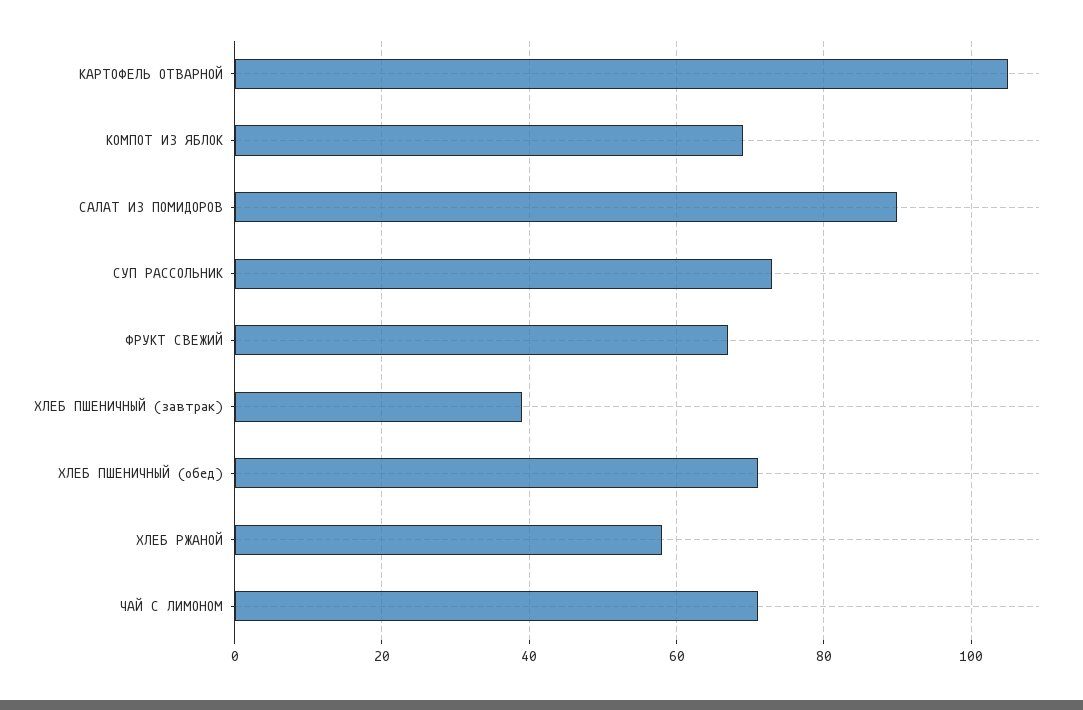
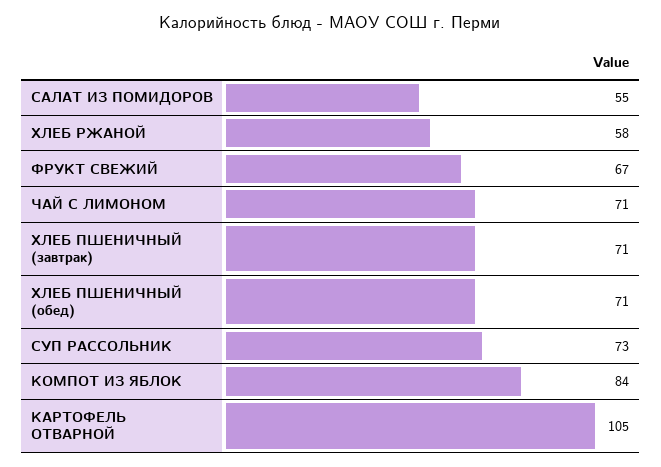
  {
    "КАРТОФЕЛЬ ОТВАРНОЙ": 105,
-   "КОМПОТ ИЗ ЯБЛОК": 70,
+   "КОМПОТ ИЗ ЯБЛОК": 84,
-   "САЛАТ ИЗ ПОМИДОРОВ": 90,
+   "САЛАТ ИЗ ПОМИДОРОВ": 55,
    "СУП РАССОЛЬНИК": 73,
    "ФРУКТ СВЕЖИЙ": 67,
-   "ХЛЕБ ПШЕНИЧНЫЙ (завтрак)": 40,
+   "ХЛЕБ ПШЕНИЧНЫЙ (завтрак)": 71,
    "ХЛЕБ ПШЕНИЧНЫЙ (обед)": 71,
    "ХЛЕБ РЖАНОЙ": 58,
    "ЧАЙ С ЛИМОНОМ": 71
  }

